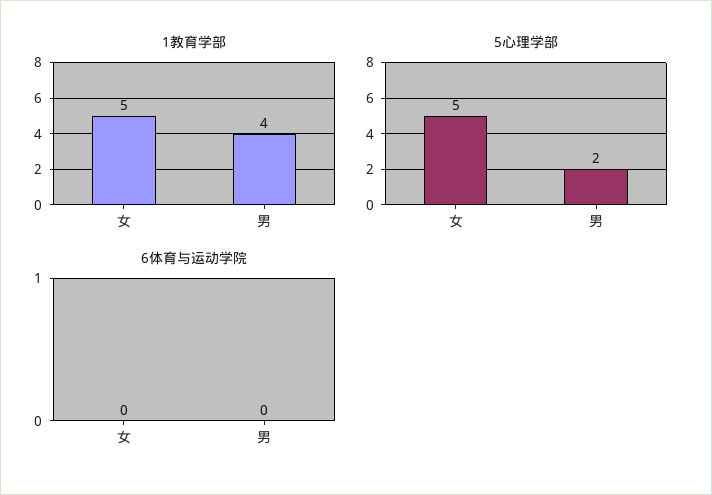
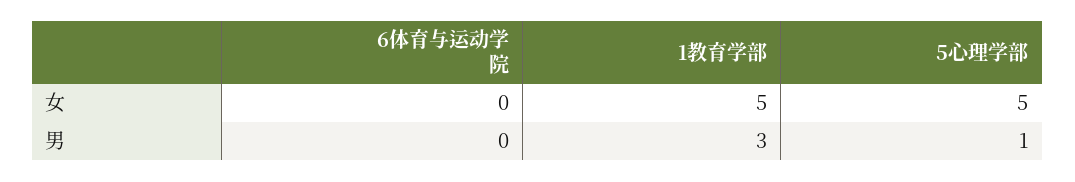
  {
    "1教育学部": {
      "女": 5,
-     "男": 4
+     "男": 3
    },
    "5心理学部": {
      "女": 5,
-     "男": 2
+     "男": 1
    },
    "6体育与运动学院": {
      "女": 0,
      "男": 0
    }
  }

